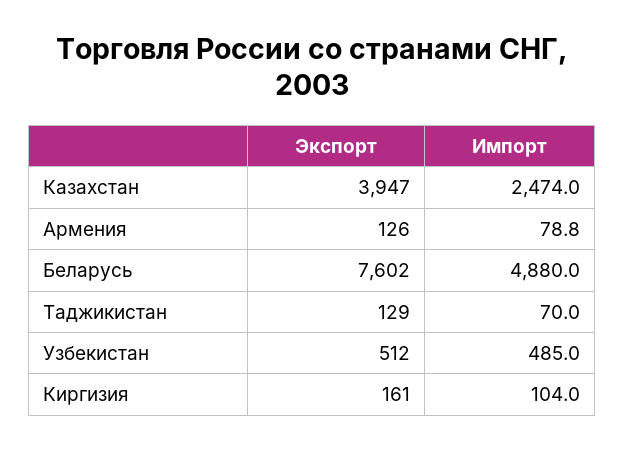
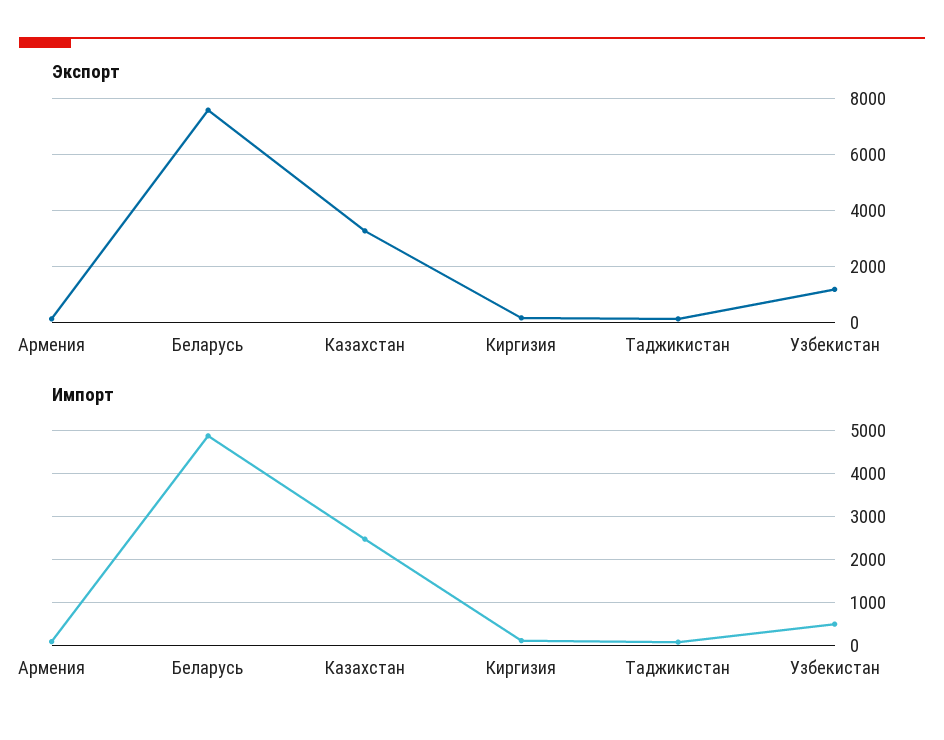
  {
    "Экспорт": {
-     "Казахстан": 3947,
+     "Казахстан": 3250,
      "Армения": 126,
      "Беларусь": 7602,
      "Таджикистан": 129,
-     "Узбекистан": 512,
+     "Узбекистан": 1250,
      "Киргизия": 161
    },
    "Импорт": {
      "Казахстан": 2474,
      "Армения": 78.8,
      "Беларусь": 4880,
      "Таджикистан": 70,
      "Узбекистан": 485,
      "Киргизия": 104
    }
  }

